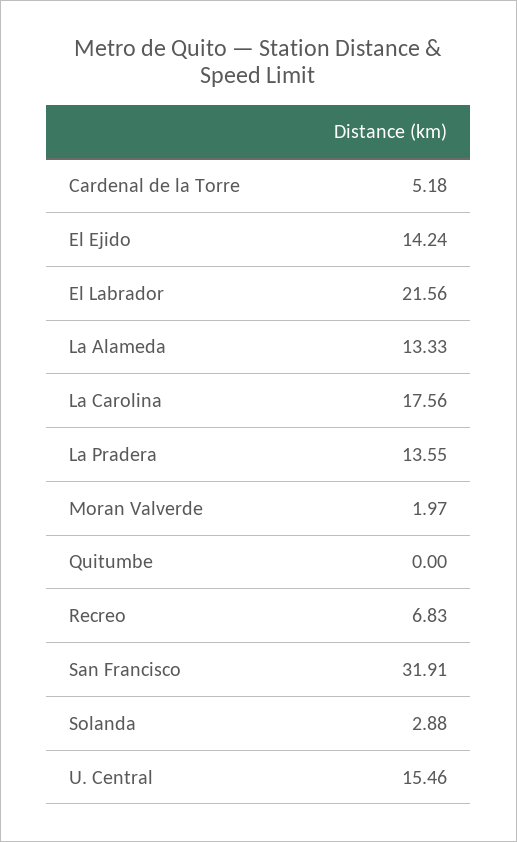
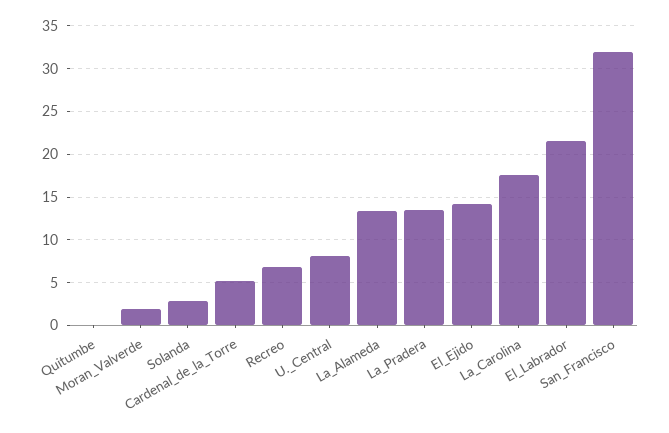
  {
    "Cardenal de la Torre": 5.18,
    "El Ejido": 14.24,
    "El Labrador": 21.56,
    "La Alameda": 13.33,
    "La Carolina": 17.56,
    "La Pradera": 13.55,
    "Moran Valverde": 1.97,
    "Quitumbe": 0,
    "Recreo": 6.83,
    "San Francisco": 31.91,
    "Solanda": 2.88,
-   "U. Central": 15.46
+   "U. Central": 8
  }

